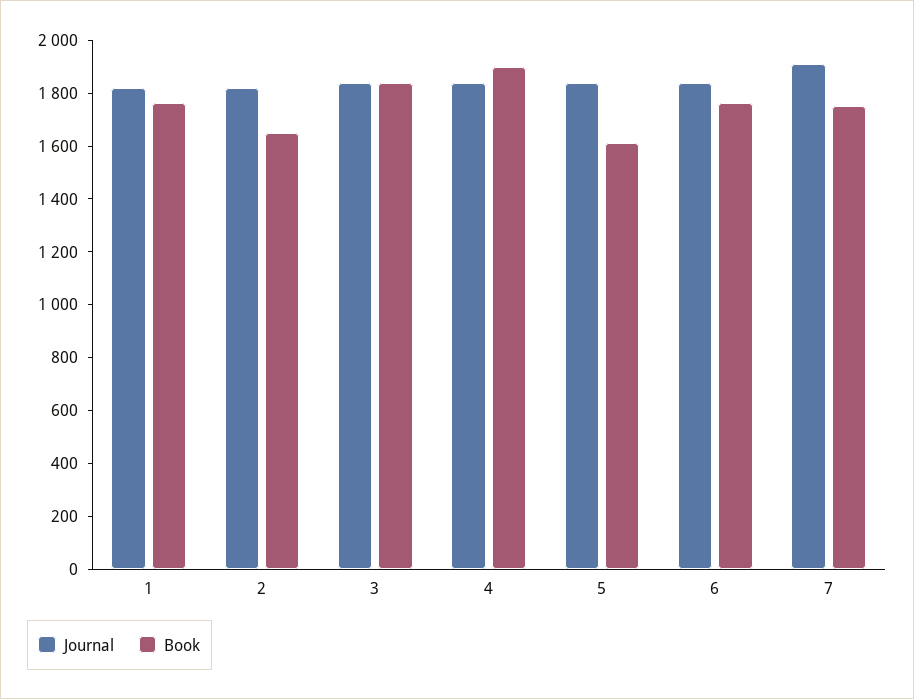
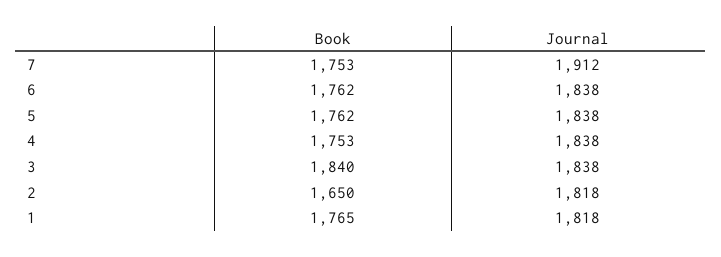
  {
    "Journal": {
      "1": 1818,
      "2": 1818,
      "3": 1838,
      "4": 1838,
      "5": 1838,
      "6": 1838,
      "7": 1912
    },
    "Book": {
      "1": 1765,
      "2": 1650,
      "3": 1840,
-     "4": 1900,
+     "4": 1753,
-     "5": 1600,
+     "5": 1762,
      "6": 1762,
      "7": 1753
    }
  }

